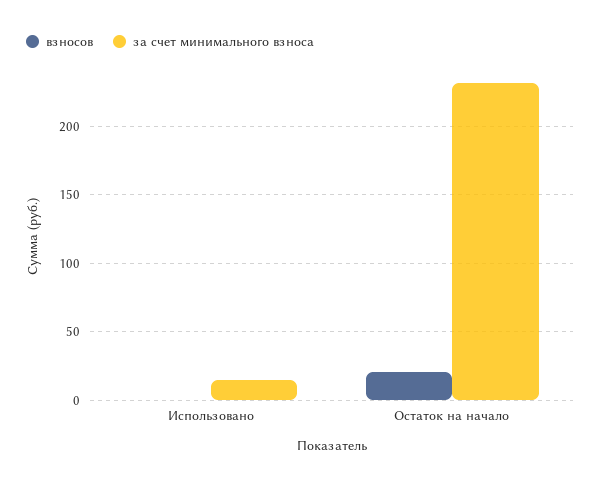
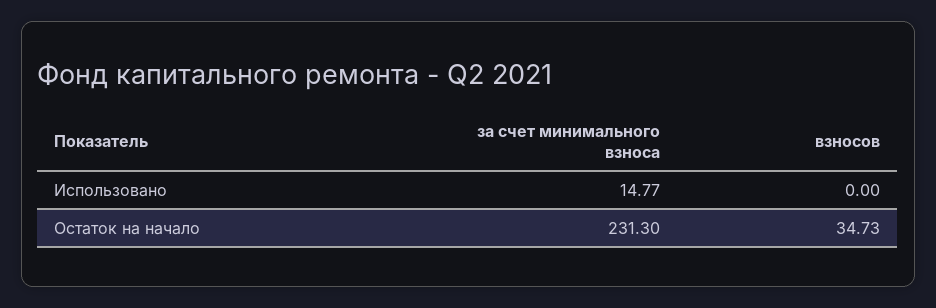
  {
    "взносов": {
      "Использовано": 0,
-     "Остаток на начало": 20
+     "Остаток на начало": 34.73
    },
    "за счет минимального взноса": {
      "Использовано": 14.77,
      "Остаток на начало": 231.3
    }
  }

